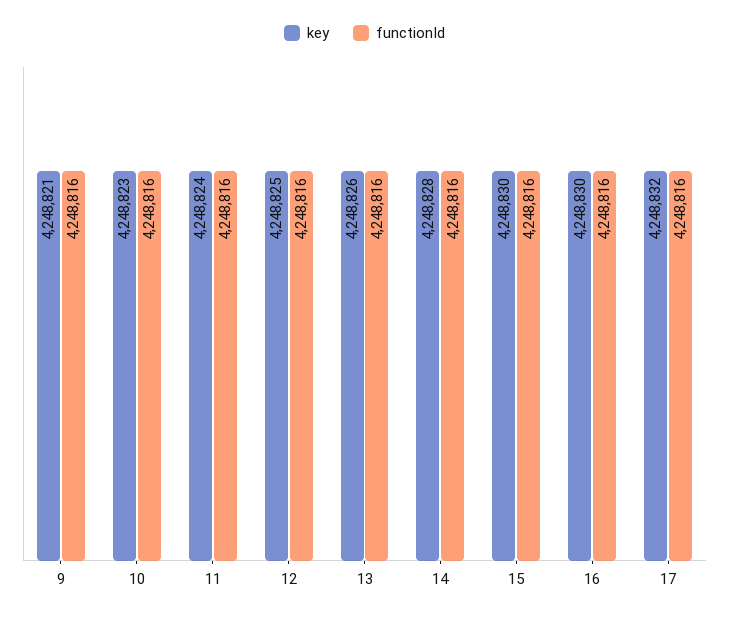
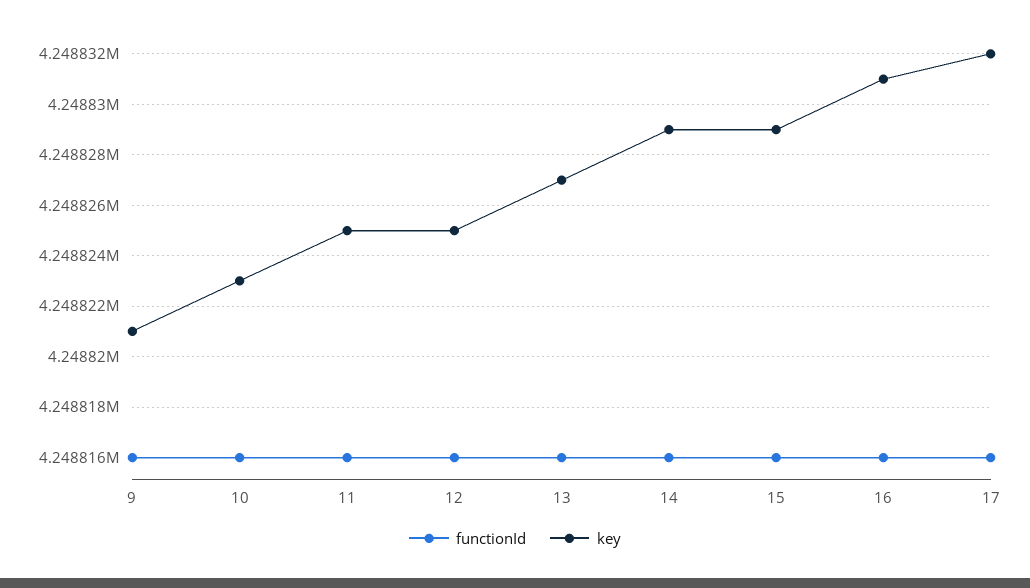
  {
    "key": {
      "9": 4248821,
      "10": 4248823,
-     "11": 4248824,
+     "11": 4248825,
      "12": 4248825,
-     "13": 4248826,
+     "13": 4248827,
-     "14": 4248828,
+     "14": 4248829,
-     "15": 4248830,
+     "15": 4248829,
-     "16": 4248830,
+     "16": 4248831,
      "17": 4248832
    },
    "functionId": {
      "9": 4248816,
      "10": 4248816,
      "11": 4248816,
      "12": 4248816,
      "13": 4248816,
      "14": 4248816,
      "15": 4248816,
      "16": 4248816,
      "17": 4248816
    }
  }

